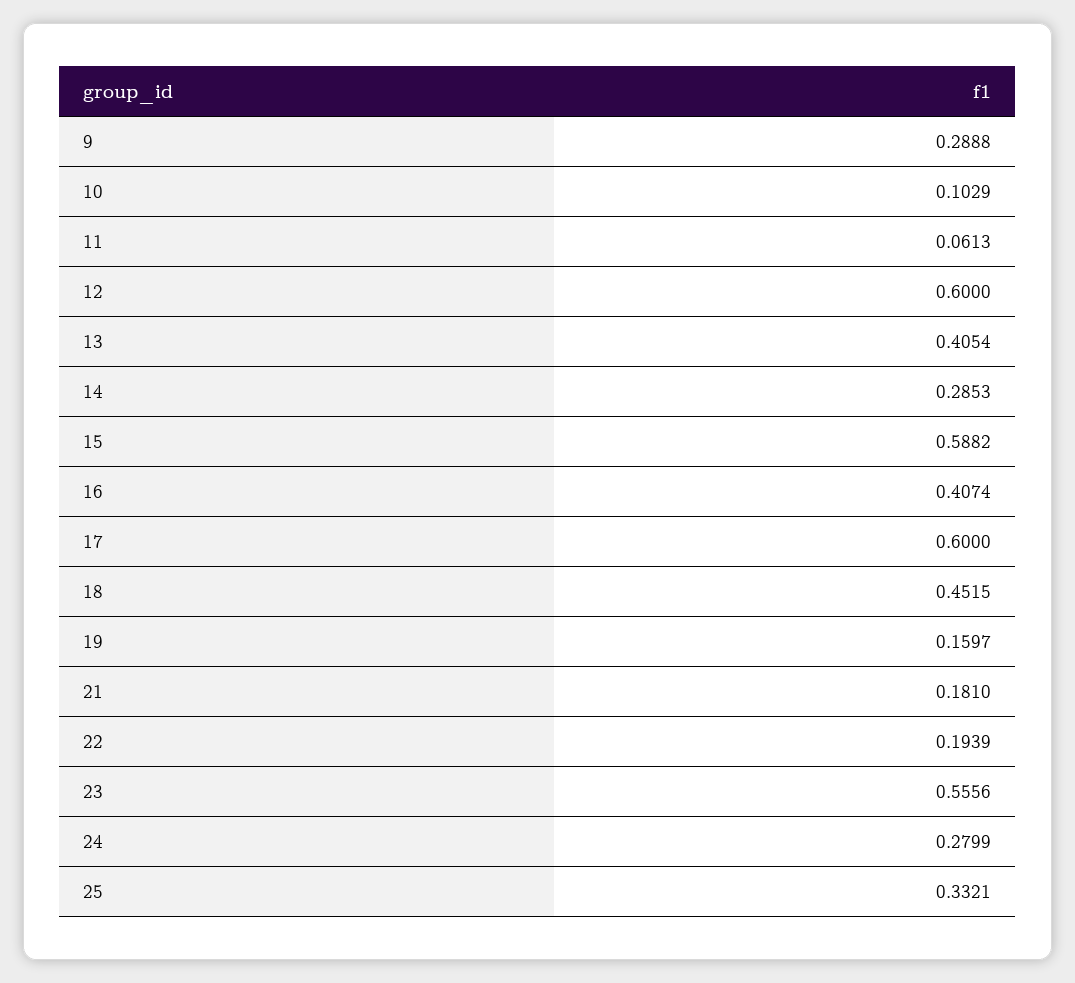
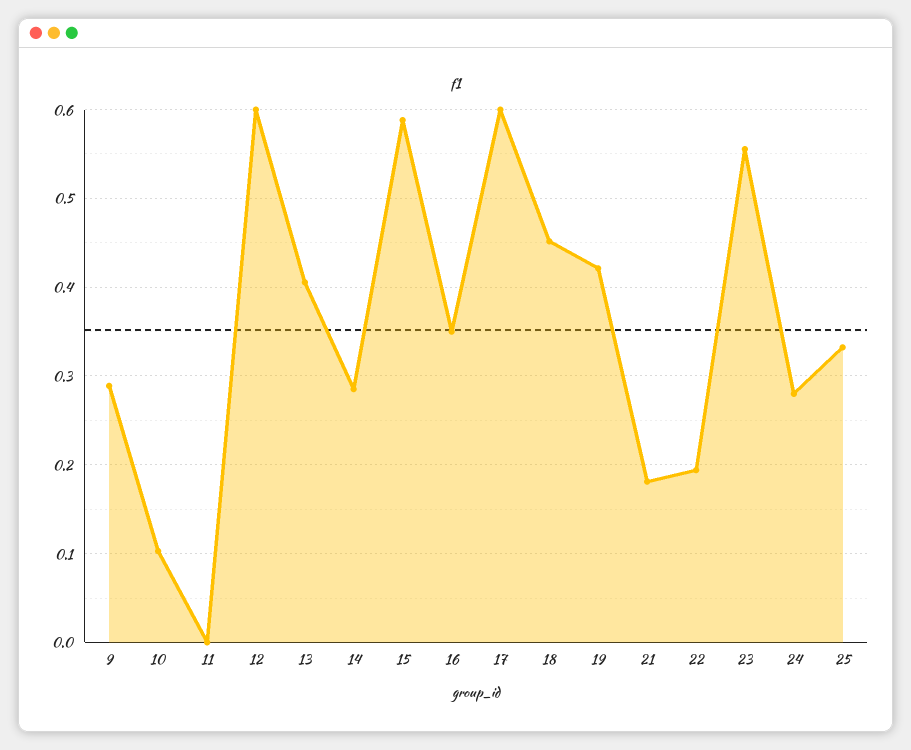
  {
    "9": 0.2888,
    "10": 0.1029,
-   "11": 0.0613,
+   "11": 0,
    "12": 0.6,
    "13": 0.4054,
    "14": 0.2853,
    "15": 0.5882,
-   "16": 0.4074,
+   "16": 0.35,
    "17": 0.6,
    "18": 0.4515,
-   "19": 0.1597,
+   "19": 0.42,
    "21": 0.181,
    "22": 0.1939,
    "23": 0.5556,
    "24": 0.2799,
    "25": 0.3321
  }

